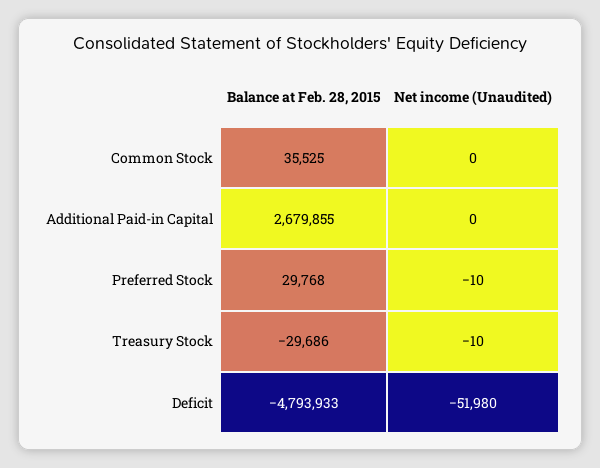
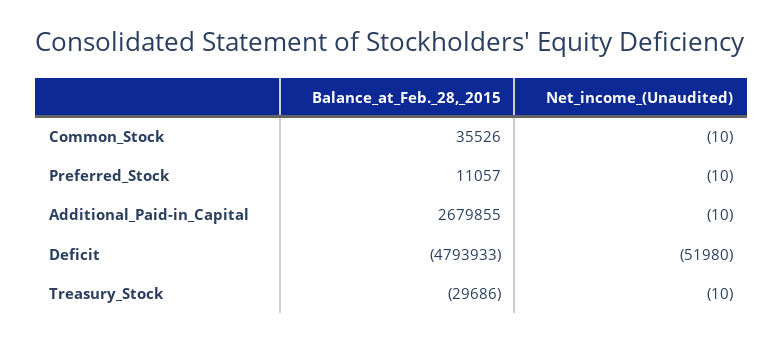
  {
    "Balance at Feb. 28, 2015": {
-     "Common Stock": 35525,
+     "Common Stock": 35526,
      "Additional Paid-in Capital": 2679855,
-     "Preferred Stock": 29768,
+     "Preferred Stock": 11057,
      "Treasury Stock": -29686,
      "Deficit": -4793933
    },
    "Net income (Unaudited)": {
-     "Common Stock": 0,
+     "Common Stock": -10,
-     "Additional Paid-in Capital": 0,
+     "Additional Paid-in Capital": -10,
      "Preferred Stock": -10,
      "Treasury Stock": -10,
      "Deficit": -51980
    }
  }

